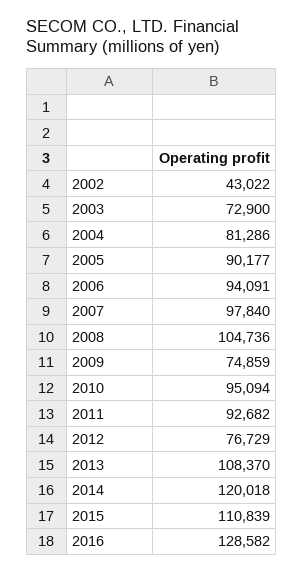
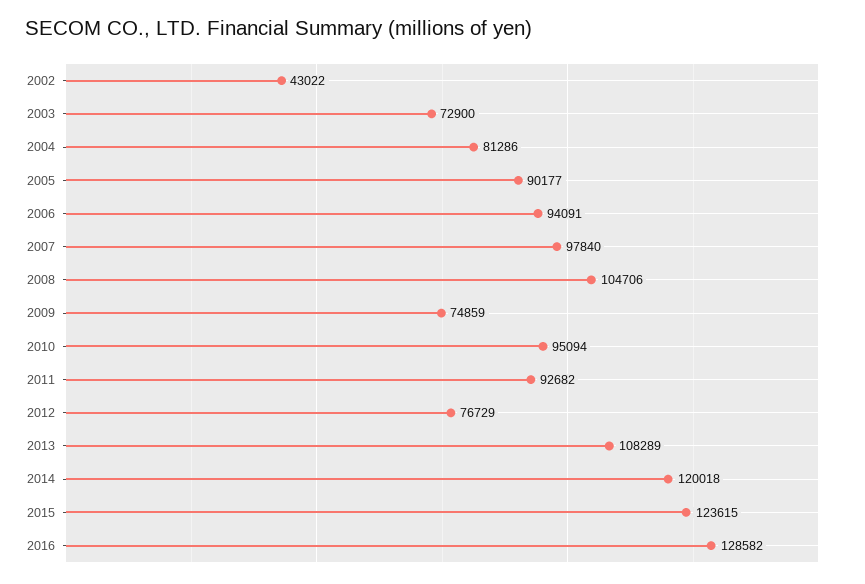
  {
    "2002": 43022,
    "2003": 72900,
    "2004": 81286,
    "2005": 90177,
    "2006": 94091,
    "2007": 97840,
-   "2008": 104736,
+   "2008": 104706,
    "2009": 74859,
    "2010": 95094,
    "2011": 92682,
    "2012": 76729,
-   "2013": 108370,
+   "2013": 108289,
    "2014": 120018,
-   "2015": 110839,
+   "2015": 123615,
    "2016": 128582
  }

